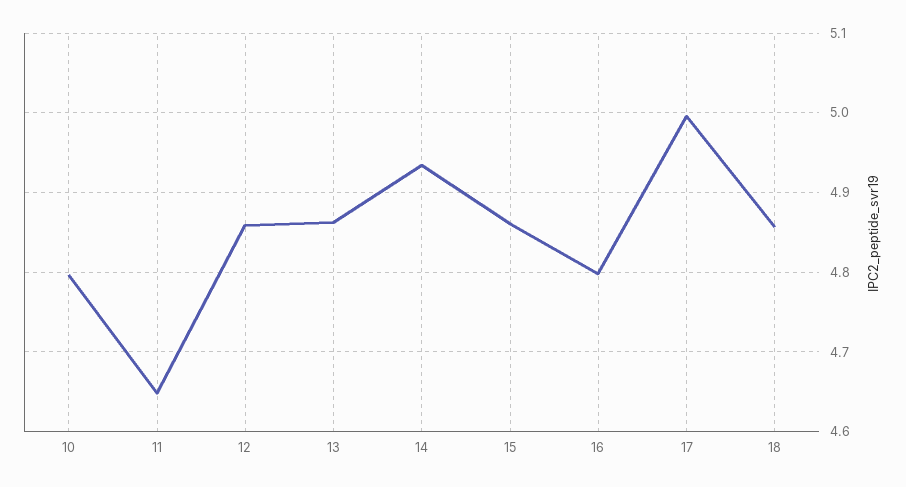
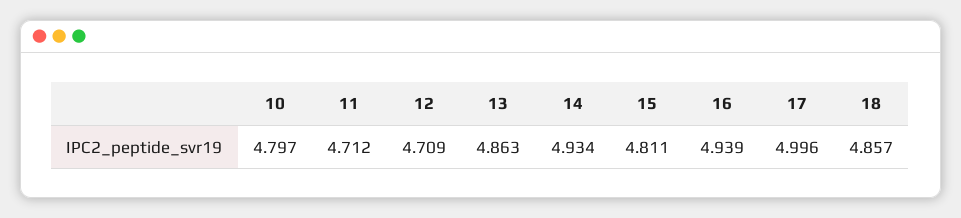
  {
    "10": 4.797,
-   "11": 4.65,
+   "11": 4.712,
-   "12": 4.86,
+   "12": 4.709,
    "13": 4.863,
    "14": 4.934,
-   "15": 4.86,
+   "15": 4.811,
-   "16": 4.8,
+   "16": 4.939,
    "17": 4.996,
    "18": 4.857
  }

